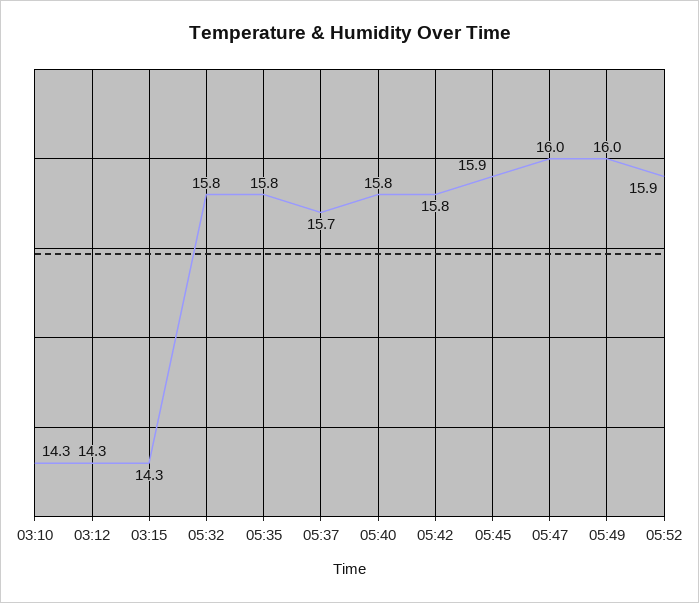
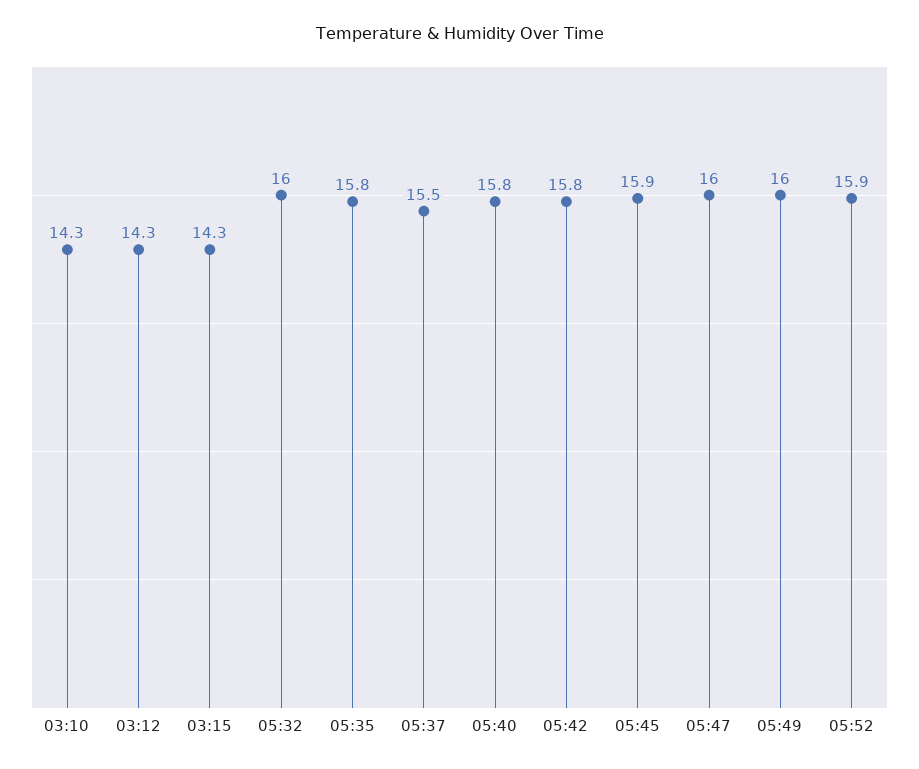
  {
    "03:10": 14.3,
    "03:12": 14.3,
    "03:15": 14.3,
-   "05:32": 15.8,
+   "05:32": 16,
    "05:35": 15.8,
-   "05:37": 15.7,
+   "05:37": 15.5,
    "05:40": 15.8,
    "05:42": 15.8,
    "05:45": 15.9,
    "05:47": 16,
    "05:49": 16,
    "05:52": 15.9
  }

